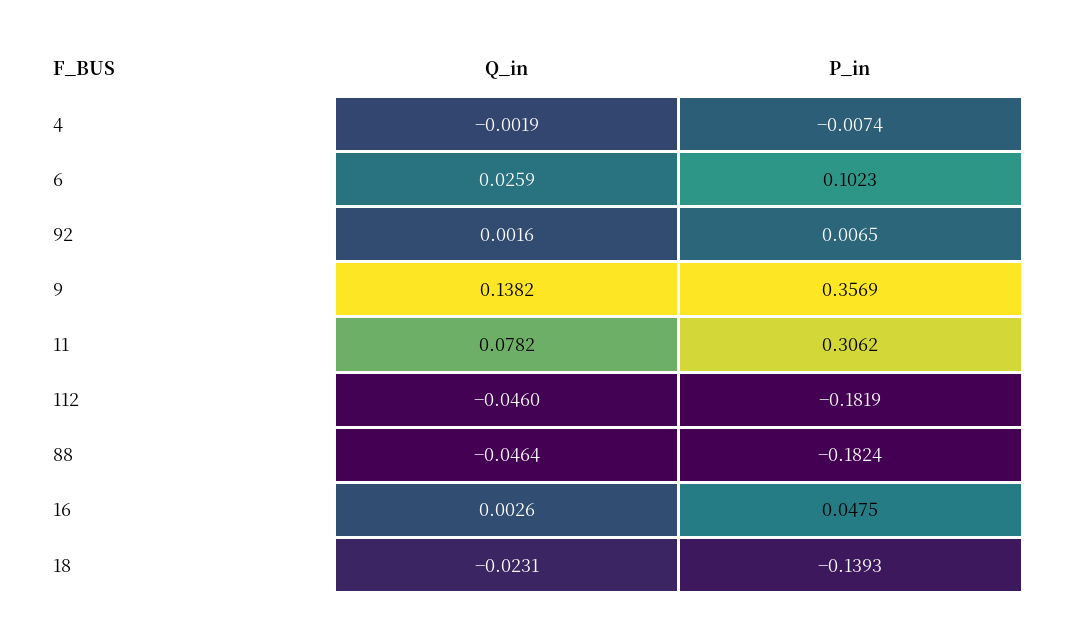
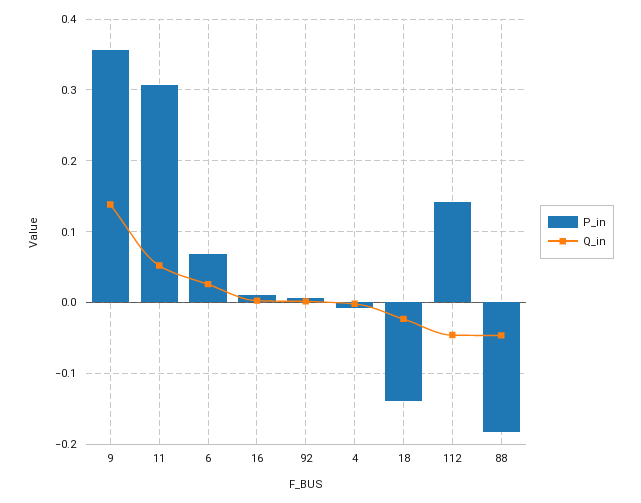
  {
    "Q_in": {
      "4": -0.0019,
      "6": 0.0259,
      "92": 0.0016,
      "9": 0.1382,
-     "11": 0.0782,
+     "11": 0.05,
      "112": -0.046,
      "88": -0.0464,
      "16": 0.0026,
      "18": -0.0231
    },
    "P_in": {
      "4": -0.0074,
-     "6": 0.1023,
+     "6": 0.07,
      "92": 0.0065,
      "9": 0.3569,
      "11": 0.3062,
-     "112": -0.1819,
+     "112": 0.14,
      "88": -0.1824,
-     "16": 0.0475,
+     "16": 0.01,
      "18": -0.1393
    }
  }

